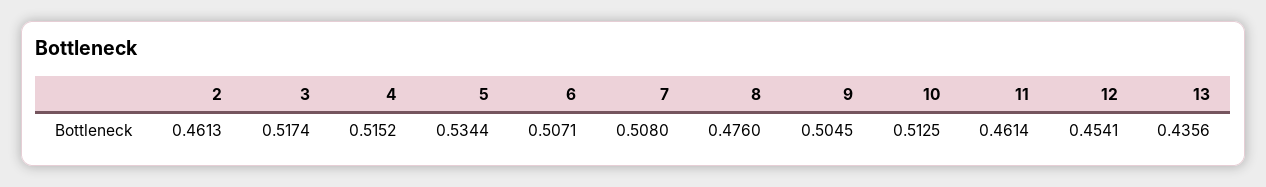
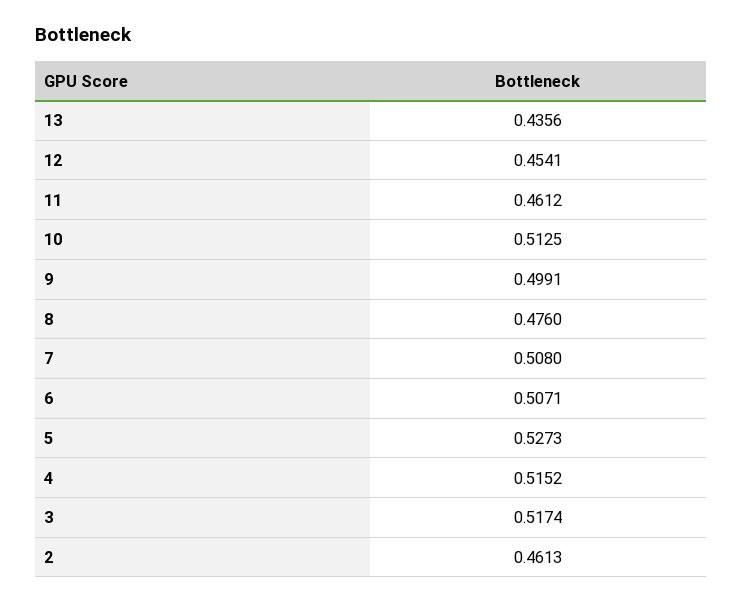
  {
    "2": 0.4613,
    "3": 0.5174,
    "4": 0.5152,
-   "5": 0.5344,
+   "5": 0.5273,
    "6": 0.5071,
    "7": 0.508,
    "8": 0.476,
-   "9": 0.5045,
+   "9": 0.4991,
    "10": 0.5125,
-   "11": 0.4614,
+   "11": 0.4612,
    "12": 0.4541,
    "13": 0.4356
  }

